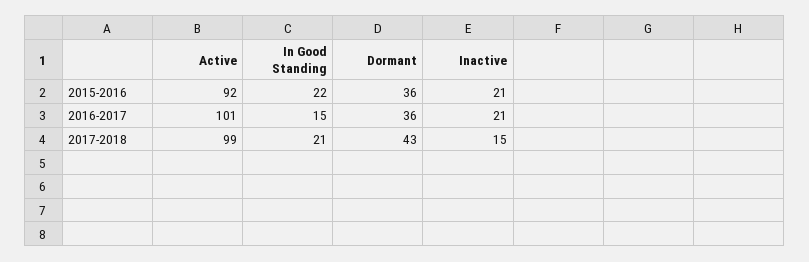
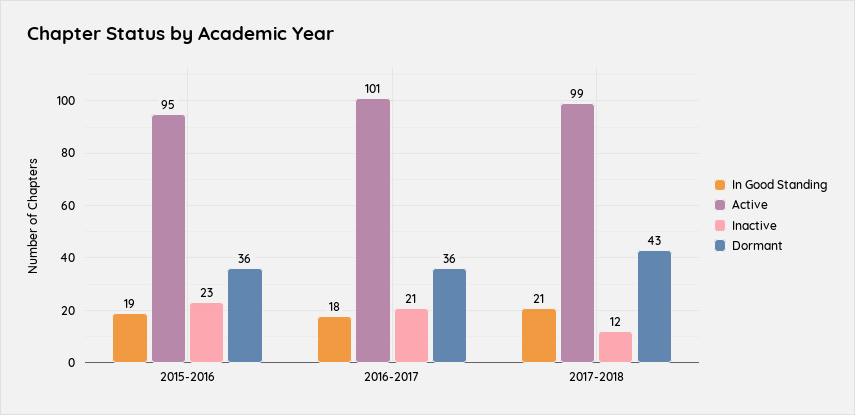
  {
    "Active": {
-     "2015-2016": 92,
+     "2015-2016": 95,
      "2016-2017": 101,
      "2017-2018": 99
    },
    "In Good Standing": {
-     "2015-2016": 22,
+     "2015-2016": 19,
-     "2016-2017": 15,
+     "2016-2017": 18,
      "2017-2018": 21
    },
    "Dormant": {
      "2015-2016": 36,
      "2016-2017": 36,
      "2017-2018": 43
    },
    "Inactive": {
-     "2015-2016": 21,
+     "2015-2016": 23,
      "2016-2017": 21,
-     "2017-2018": 15
+     "2017-2018": 12
    }
  }

